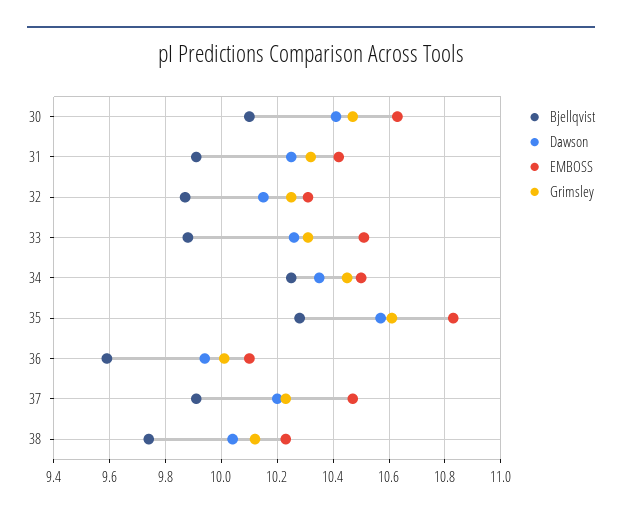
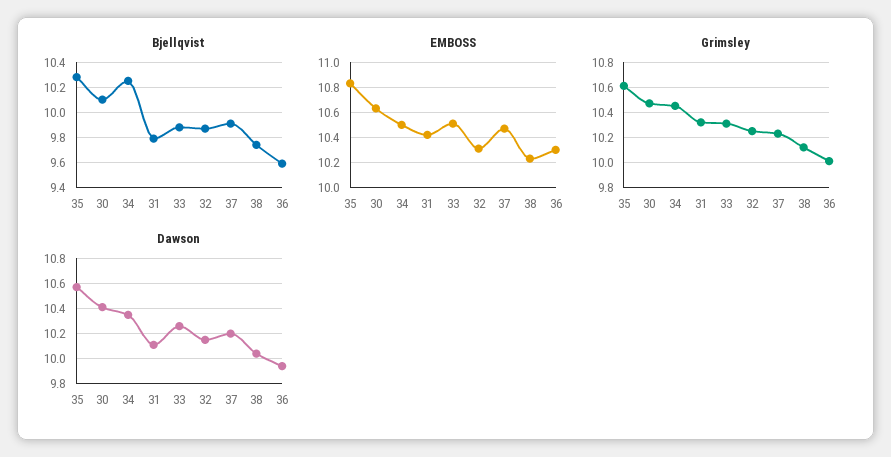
  {
    "Bjellqvist": {
      "30": 10.1,
-     "31": 9.9,
+     "31": 9.8,
      "32": 9.85,
      "33": 9.9,
      "34": 10.25,
      "35": 10.3,
      "36": 9.6,
      "37": 9.9,
      "38": 9.75
    },
    "Dawson": {
      "30": 10.4,
-     "31": 10.25,
+     "31": 10.1,
      "32": 10.15,
      "33": 10.25,
      "34": 10.35,
      "35": 10.55,
      "36": 9.95,
      "37": 10.2,
      "38": 10.05
    },
    "EMBOSS": {
      "30": 10.65,
      "31": 10.4,
      "32": 10.3,
      "33": 10.5,
      "34": 10.5,
      "35": 10.85,
-     "36": 10.1,
+     "36": 10.3,
      "37": 10.45,
      "38": 10.25
    },
    "Grimsley": {
      "30": 10.45,
      "31": 10.3,
      "32": 10.25,
      "33": 10.3,
      "34": 10.45,
      "35": 10.6,
      "36": 10,
      "37": 10.25,
      "38": 10.1
    }
  }

